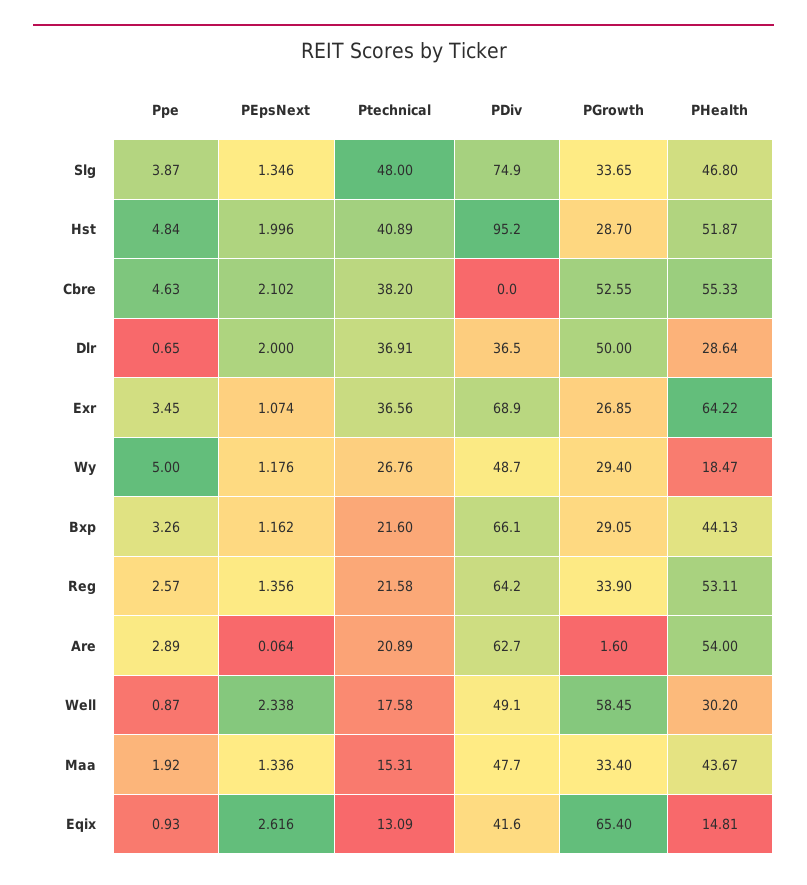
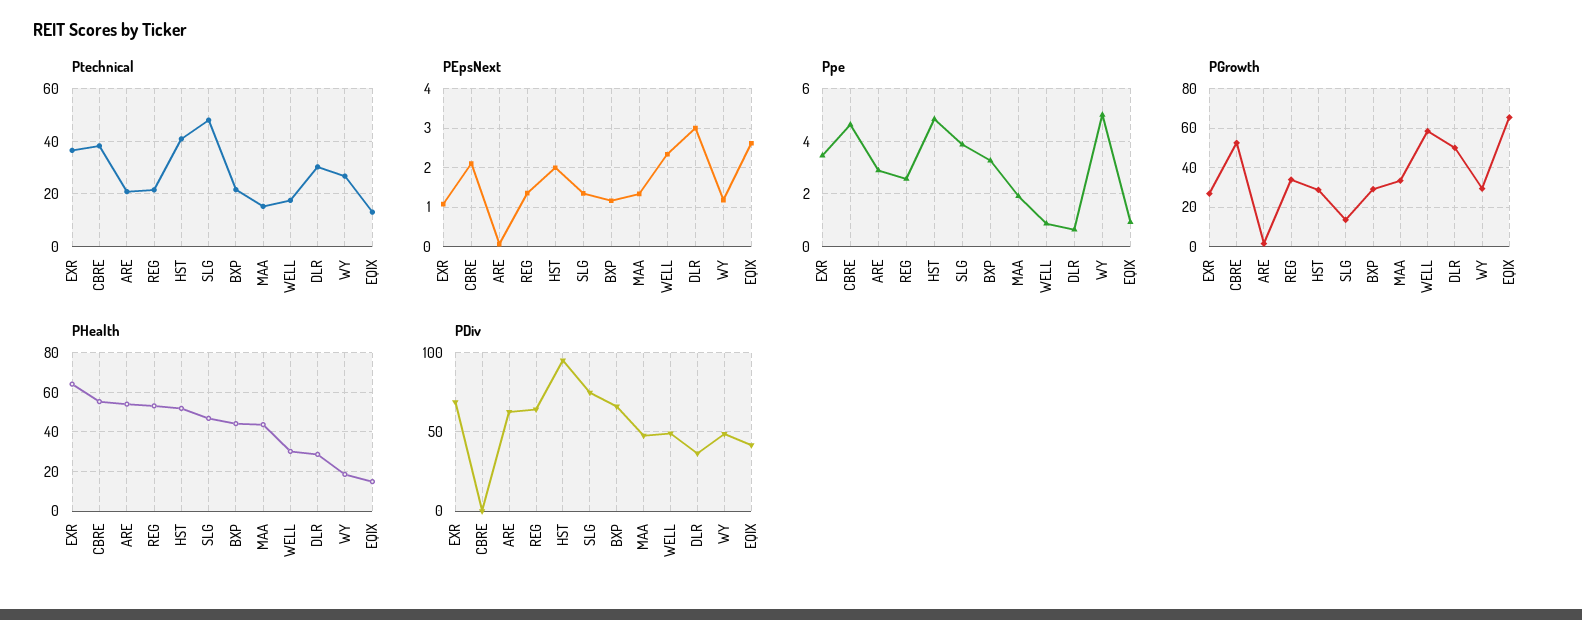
  {
    "Ppe": {
      "Slg": 3.87,
      "Hst": 4.84,
      "Cbre": 4.63,
      "Dlr": 0.65,
      "Exr": 3.45,
      "Wy": 5,
      "Bxp": 3.26,
      "Reg": 2.57,
      "Are": 2.89,
      "Well": 0.87,
      "Maa": 1.92,
      "Eqix": 0.93
    },
    "PEpsNext": {
      "Slg": 1.346,
      "Hst": 1.996,
      "Cbre": 2.102,
-     "Dlr": 2,
+     "Dlr": 3,
      "Exr": 1.074,
      "Wy": 1.176,
      "Bxp": 1.162,
      "Reg": 1.356,
      "Are": 0.064,
      "Well": 2.338,
      "Maa": 1.336,
      "Eqix": 2.616
    },
    "Ptechnical": {
      "Slg": 48,
      "Hst": 40.89,
      "Cbre": 38.2,
-     "Dlr": 36.91,
+     "Dlr": 30,
      "Exr": 36.56,
      "Wy": 26.76,
      "Bxp": 21.6,
      "Reg": 21.58,
      "Are": 20.89,
      "Well": 17.58,
      "Maa": 15.31,
      "Eqix": 13.09
    },
    "PDiv": {
      "Slg": 74.9,
      "Hst": 95.2,
      "Cbre": 0,
      "Dlr": 36.5,
      "Exr": 68.9,
      "Wy": 48.7,
      "Bxp": 66.1,
      "Reg": 64.2,
      "Are": 62.7,
      "Well": 49.1,
      "Maa": 47.7,
      "Eqix": 41.6
    },
    "PGrowth": {
-     "Slg": 33.65,
+     "Slg": 15,
      "Hst": 28.7,
      "Cbre": 52.55,
      "Dlr": 50,
      "Exr": 26.85,
      "Wy": 29.4,
      "Bxp": 29.05,
      "Reg": 33.9,
      "Are": 1.6,
      "Well": 58.45,
      "Maa": 33.4,
      "Eqix": 65.4
    },
    "PHealth": {
      "Slg": 46.8,
      "Hst": 51.87,
      "Cbre": 55.33,
      "Dlr": 28.64,
      "Exr": 64.22,
      "Wy": 18.47,
      "Bxp": 44.13,
      "Reg": 53.11,
      "Are": 54,
      "Well": 30.2,
      "Maa": 43.67,
      "Eqix": 14.81
    }
  }

